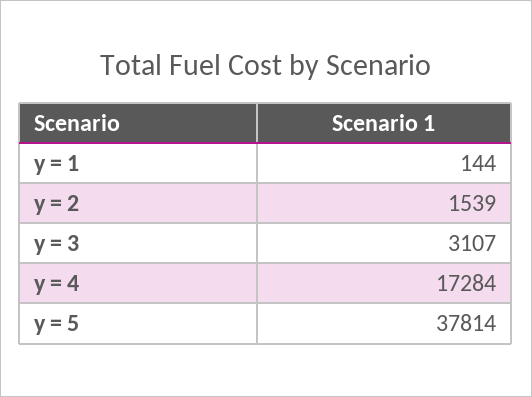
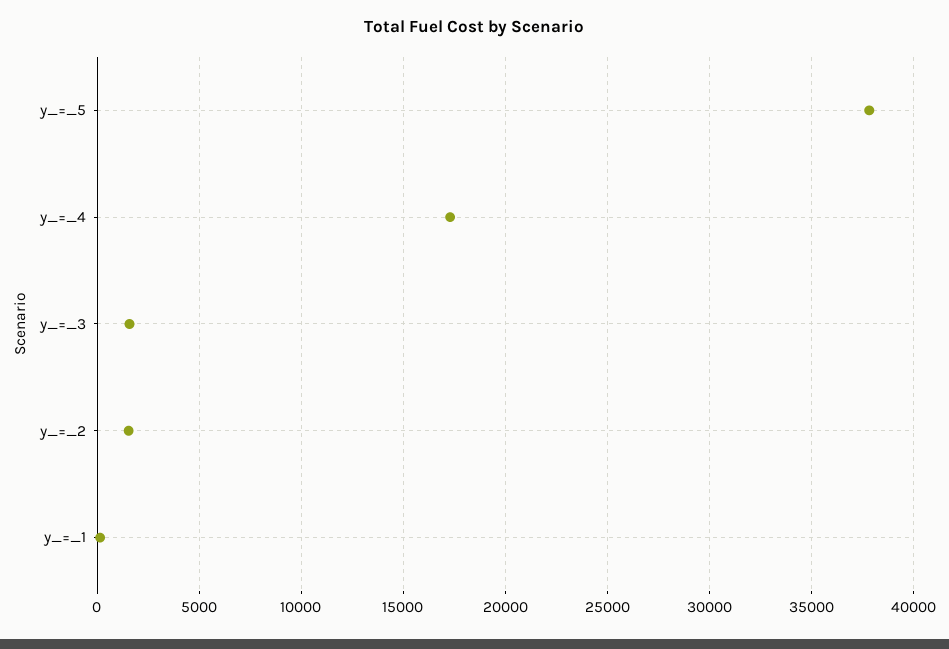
  {
    "y = 1": 144,
    "y = 2": 1539,
-   "y = 3": 3107,
+   "y = 3": 1500,
    "y = 4": 17284,
    "y = 5": 37814
  }

